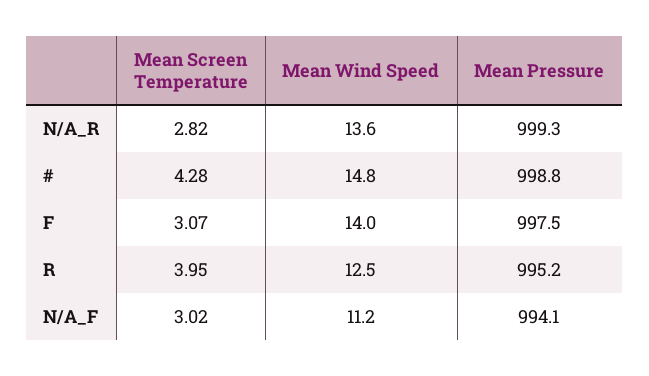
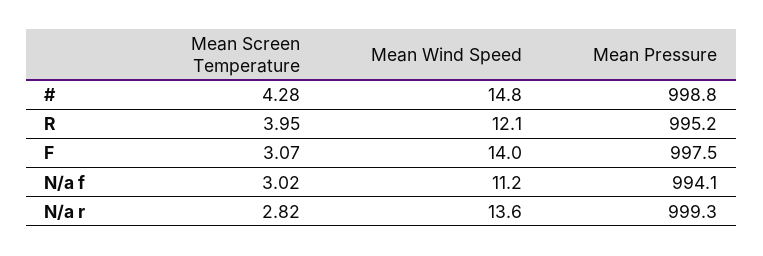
  {
    "Mean Screen Temperature": {
      "N/A_R": 2.82,
      "#": 4.28,
      "F": 3.07,
      "R": 3.95,
      "N/A_F": 3.02
    },
    "Mean Wind Speed": {
      "N/A_R": 13.6,
      "#": 14.8,
      "F": 14,
-     "R": 12.5,
+     "R": 12.1,
      "N/A_F": 11.2
    },
    "Mean Pressure": {
      "N/A_R": 999.3,
      "#": 998.8,
      "F": 997.5,
      "R": 995.2,
      "N/A_F": 994.1
    }
  }

